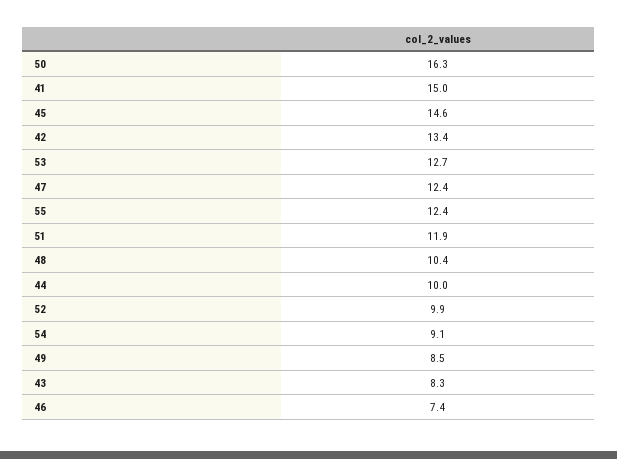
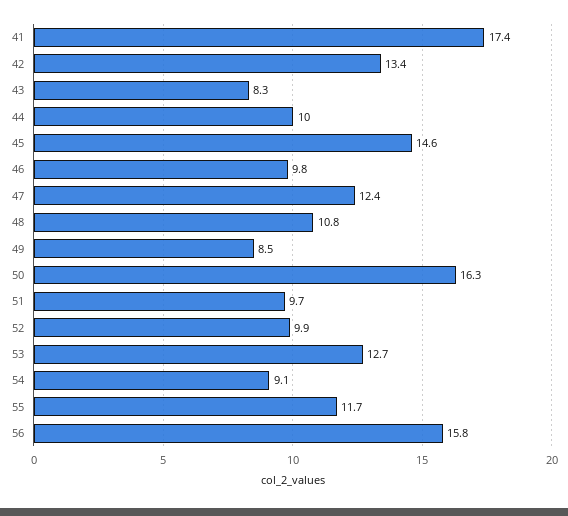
  {
    "50": 16.3,
-   "41": 15,
+   "41": 17.4,
    "45": 14.6,
    "42": 13.4,
    "53": 12.7,
    "47": 12.4,
-   "55": 12.4,
+   "55": 11.7,
-   "51": 11.9,
+   "51": 9.7,
-   "48": 10.4,
+   "48": 10.8,
    "44": 10,
    "52": 9.9,
    "54": 9.1,
    "49": 8.5,
    "43": 8.3,
-   "46": 7.4
+   "46": 9.8,
+   "56": 15.8
  }

